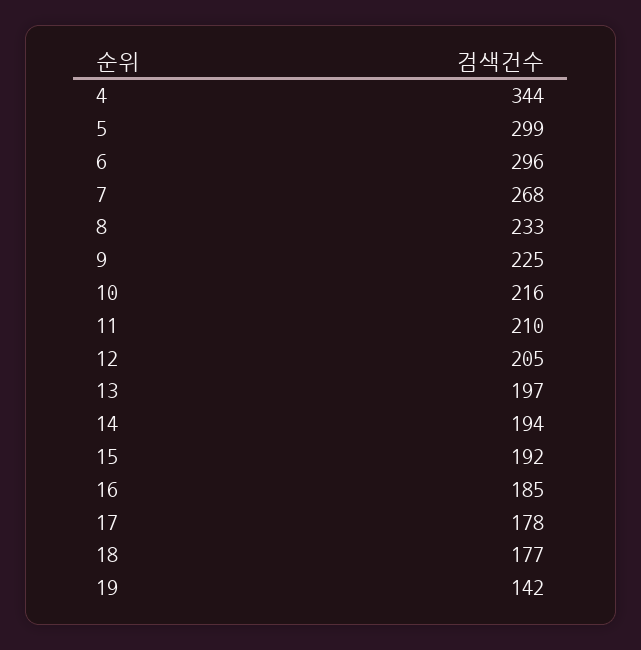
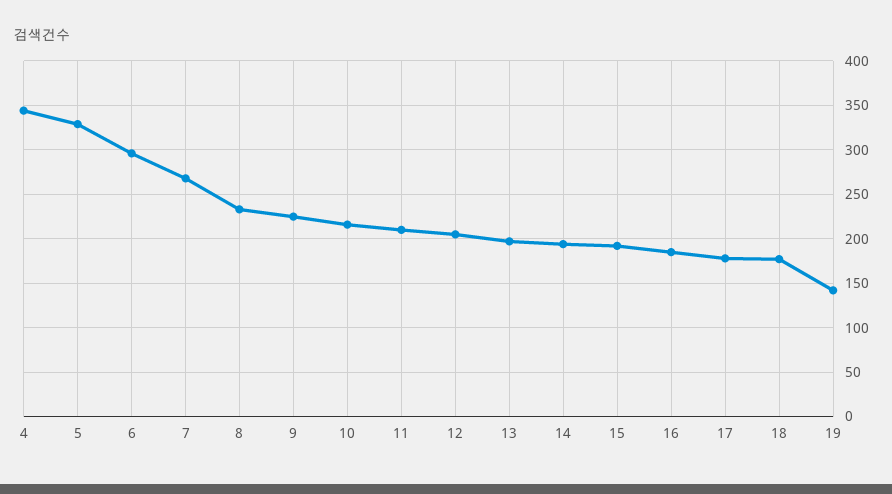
  {
    "4": 344,
-   "5": 299,
+   "5": 330,
    "6": 296,
    "7": 268,
    "8": 233,
    "9": 225,
    "10": 216,
    "11": 210,
    "12": 205,
    "13": 197,
    "14": 194,
    "15": 192,
    "16": 185,
    "17": 178,
    "18": 177,
    "19": 142
  }

